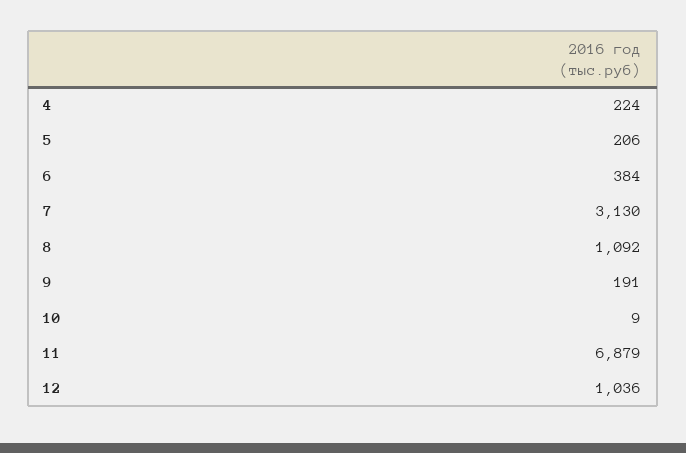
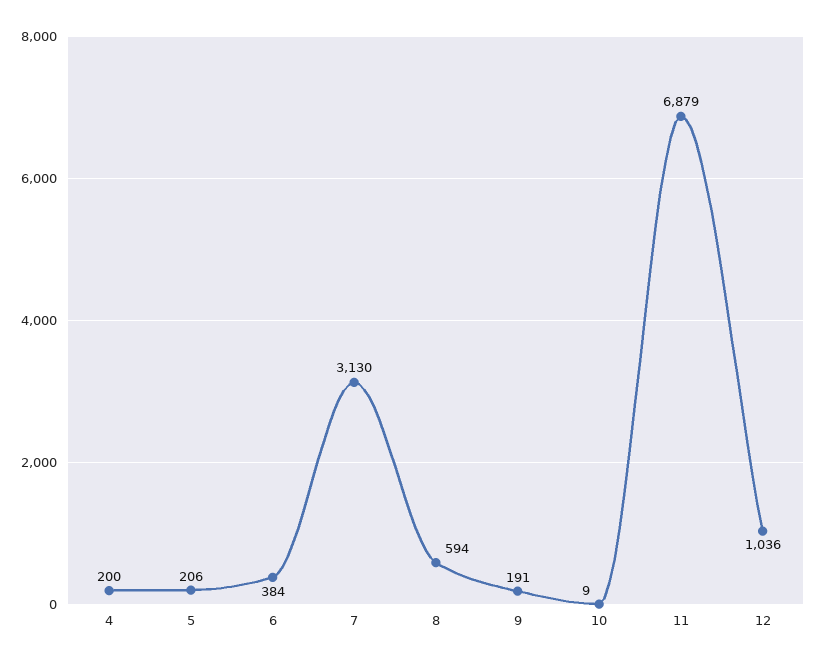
  {
-   "4": 224,
+   "4": 200,
    "5": 206,
    "6": 384,
    "7": 3130,
-   "8": 1092,
+   "8": 594,
    "9": 191,
    "10": 9,
    "11": 6879,
    "12": 1036
  }

